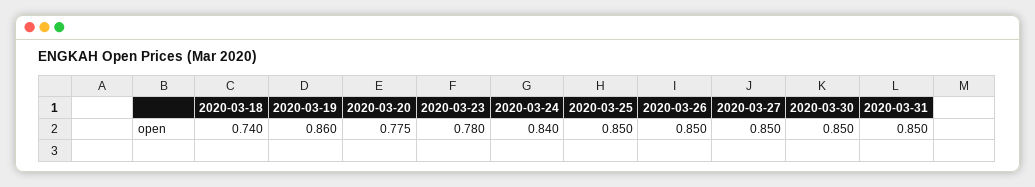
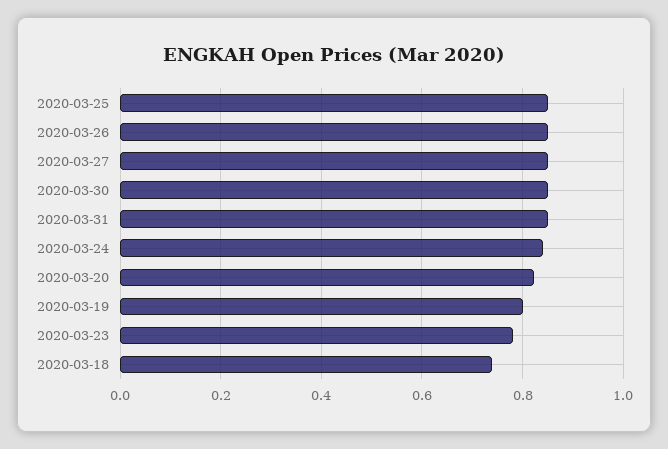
  {
    "2020-03-18": 0.74,
-   "2020-03-19": 0.86,
+   "2020-03-19": 0.8,
-   "2020-03-20": 0.775,
+   "2020-03-20": 0.82,
    "2020-03-23": 0.78,
    "2020-03-24": 0.84,
    "2020-03-25": 0.85,
    "2020-03-26": 0.85,
    "2020-03-27": 0.85,
    "2020-03-30": 0.85,
    "2020-03-31": 0.85
  }

